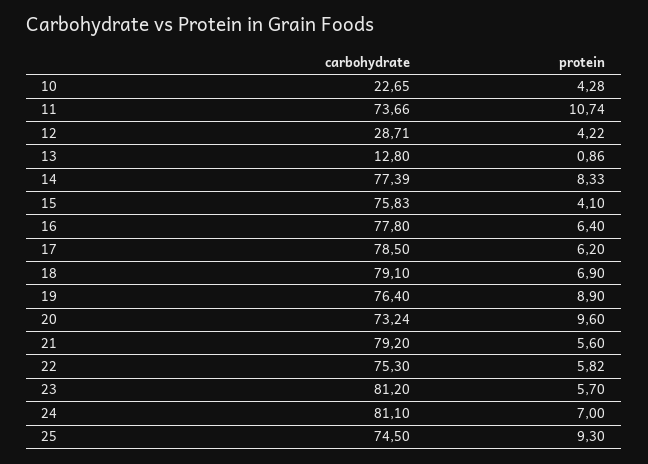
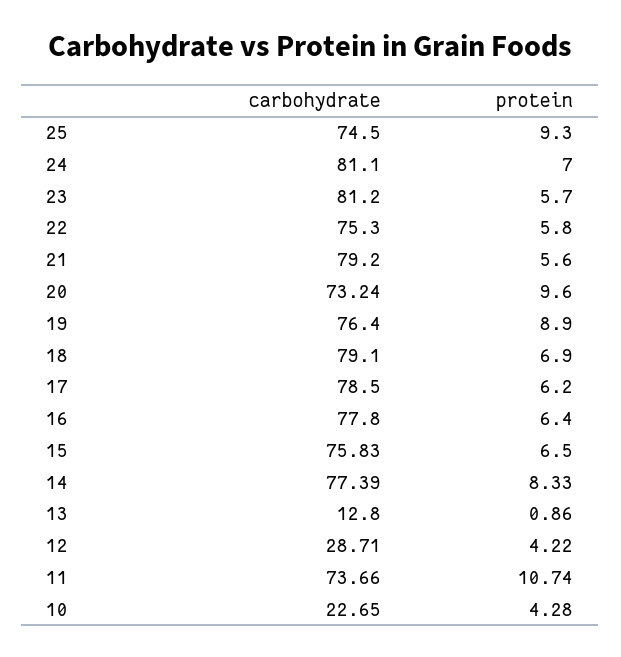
  {
    "carbohydrate": {
      "10": 22.65,
      "11": 73.66,
      "12": 28.71,
      "13": 12.8,
      "14": 77.39,
      "15": 75.83,
      "16": 77.8,
      "17": 78.5,
      "18": 79.1,
      "19": 76.4,
      "20": 73.24,
      "21": 79.2,
      "22": 75.3,
      "23": 81.2,
      "24": 81.1,
      "25": 74.5
    },
    "protein": {
      "10": 4.28,
      "11": 10.74,
      "12": 4.22,
      "13": 0.86,
      "14": 8.33,
-     "15": 4.1,
+     "15": 6.5,
      "16": 6.4,
      "17": 6.2,
      "18": 6.9,
      "19": 8.9,
      "20": 9.6,
      "21": 5.6,
-     "22": 5.82,
+     "22": 5.8,
      "23": 5.7,
      "24": 7,
      "25": 9.3
    }
  }

